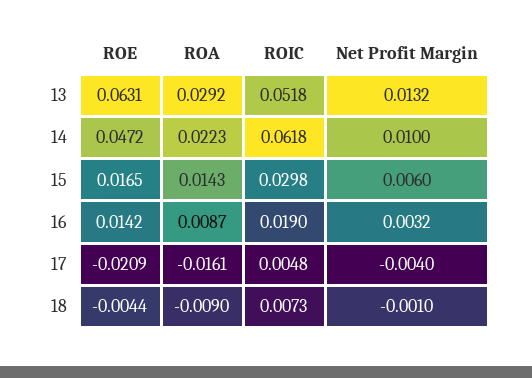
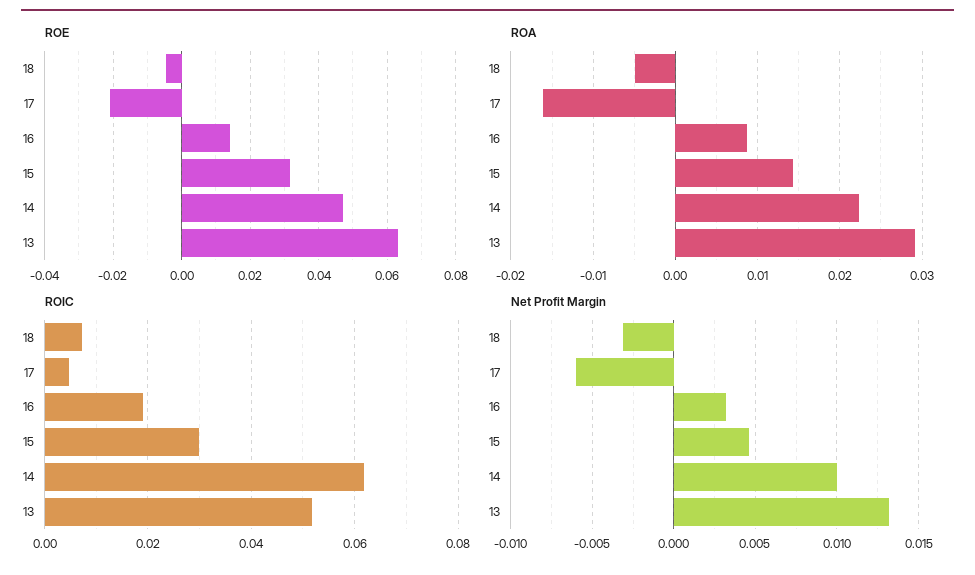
  {
    "ROE": {
      "13": 0.0631,
      "14": 0.0472,
-     "15": 0.0165,
+     "15": 0.032,
      "16": 0.0142,
      "17": -0.0209,
      "18": -0.0044
    },
    "ROA": {
      "13": 0.0292,
      "14": 0.0223,
      "15": 0.0143,
      "16": 0.0087,
      "17": -0.0161,
-     "18": -0.009
+     "18": -0.005
    },
    "ROIC": {
      "13": 0.0518,
      "14": 0.0618,
      "15": 0.0298,
      "16": 0.019,
      "17": 0.0048,
      "18": 0.0073
    },
    "Net Profit Margin": {
      "13": 0.0132,
      "14": 0.01,
-     "15": 0.006,
+     "15": 0.0045,
      "16": 0.0032,
-     "17": -0.004,
+     "17": -0.006,
-     "18": -0.001
+     "18": -0.003
    }
  }

